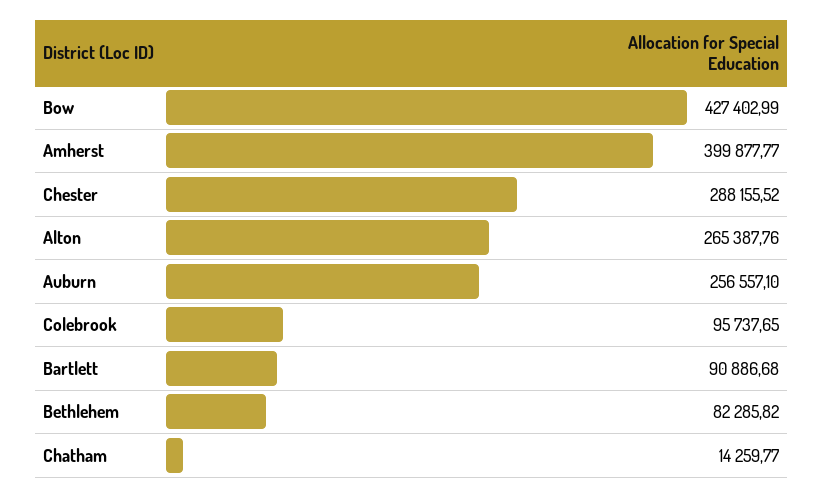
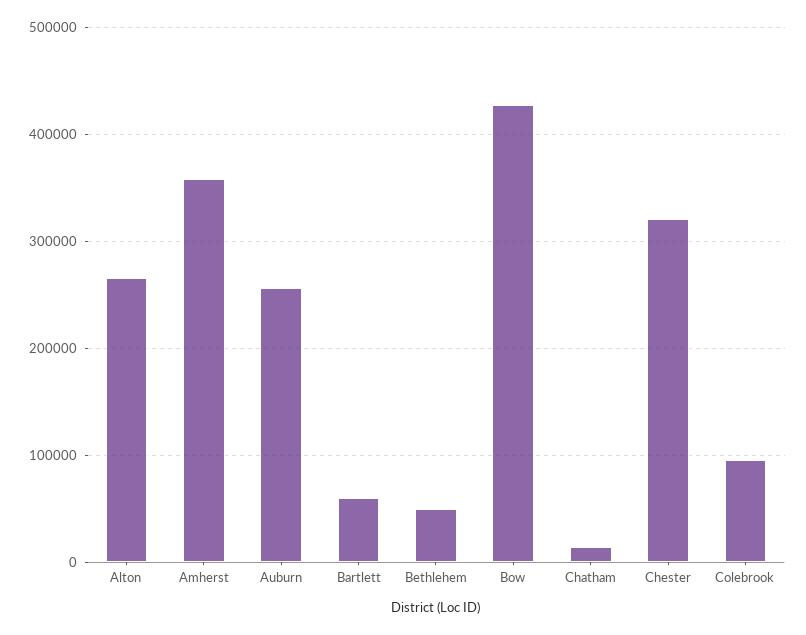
  {
    "Bow": 427402.99,
-   "Amherst": 399877.77,
+   "Amherst": 360000,
-   "Chester": 288155.52,
+   "Chester": 320000,
    "Alton": 265387.76,
    "Auburn": 256557.1,
    "Colebrook": 95737.65,
-   "Bartlett": 90886.68,
+   "Bartlett": 60000,
-   "Bethlehem": 82285.82,
+   "Bethlehem": 50000,
    "Chatham": 14259.77
  }

